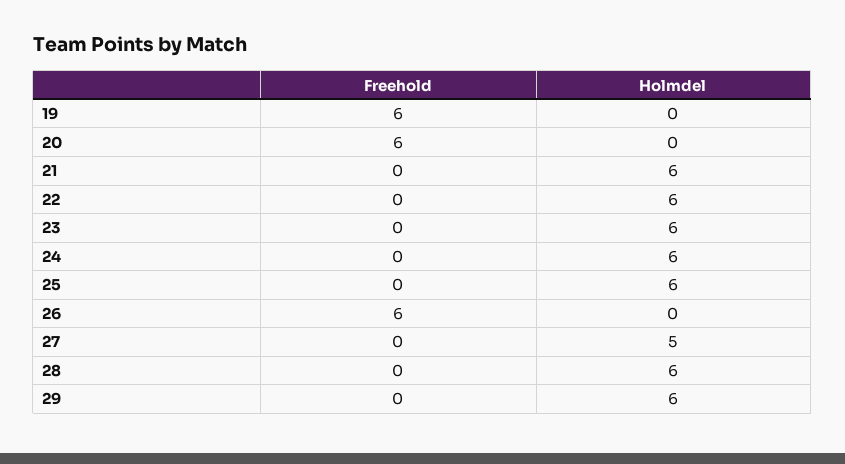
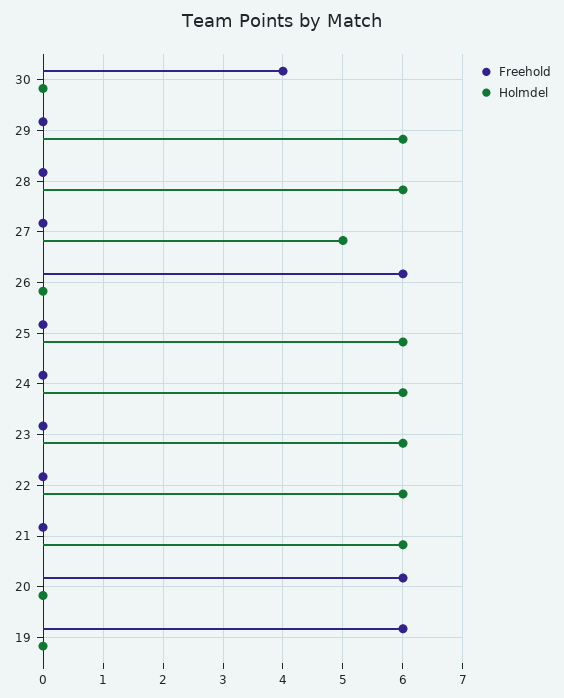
  {
    "Freehold": {
      "19": 6,
      "20": 6,
      "21": 0,
      "22": 0,
      "23": 0,
      "24": 0,
      "25": 0,
      "26": 6,
      "27": 0,
      "28": 0,
-     "29": 0
+     "29": 0,
+     "30": 4
    },
    "Holmdel": {
      "19": 0,
      "20": 0,
      "21": 6,
      "22": 6,
      "23": 6,
      "24": 6,
      "25": 6,
      "26": 0,
      "27": 5,
      "28": 6,
-     "29": 6
+     "29": 6,
+     "30": 0
    }
  }

